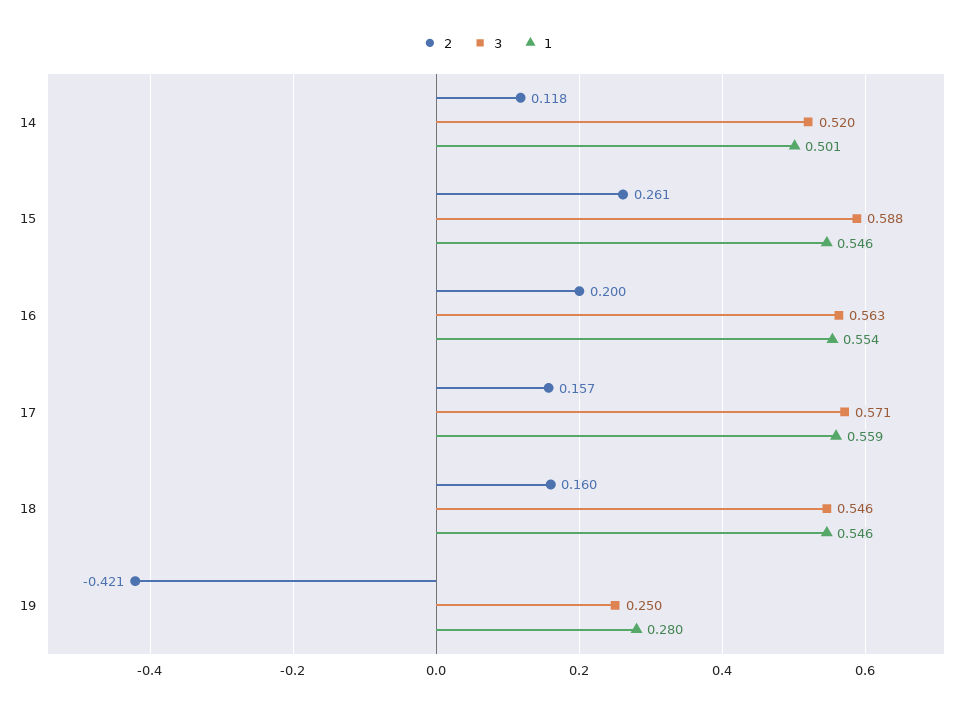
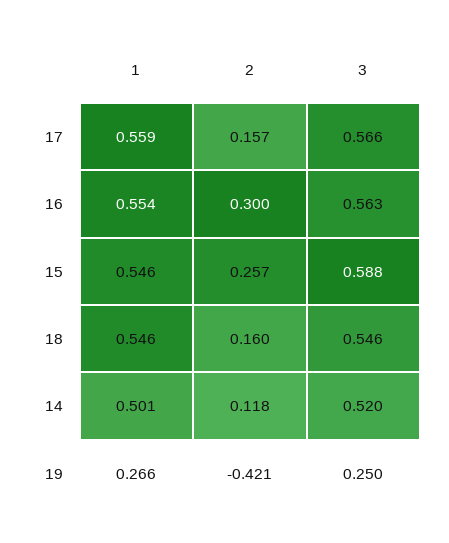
  {
    "2": {
      "14": 0.118,
-     "15": 0.261,
+     "15": 0.257,
-     "16": 0.2,
+     "16": 0.3,
      "17": 0.157,
      "18": 0.16,
      "19": -0.421
    },
    "3": {
      "14": 0.52,
      "15": 0.588,
      "16": 0.563,
-     "17": 0.571,
+     "17": 0.566,
      "18": 0.546,
      "19": 0.25
    },
    "1": {
      "14": 0.501,
      "15": 0.546,
      "16": 0.554,
      "17": 0.559,
      "18": 0.546,
-     "19": 0.28
+     "19": 0.266
    }
  }

